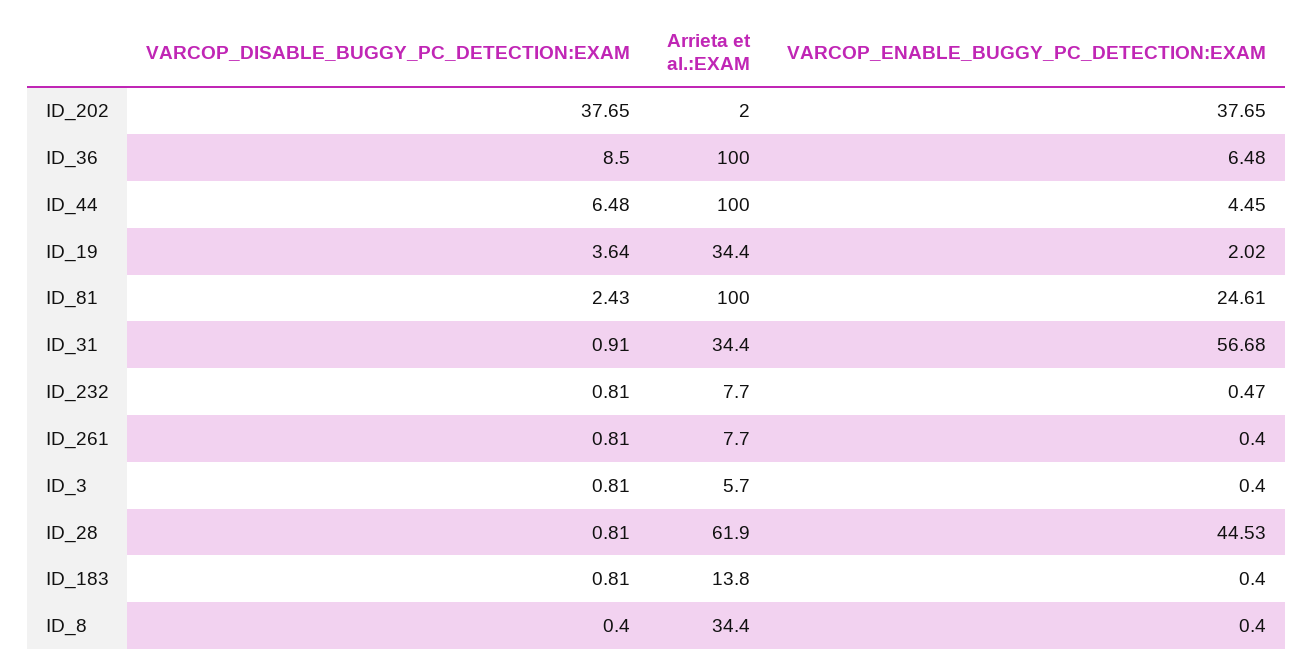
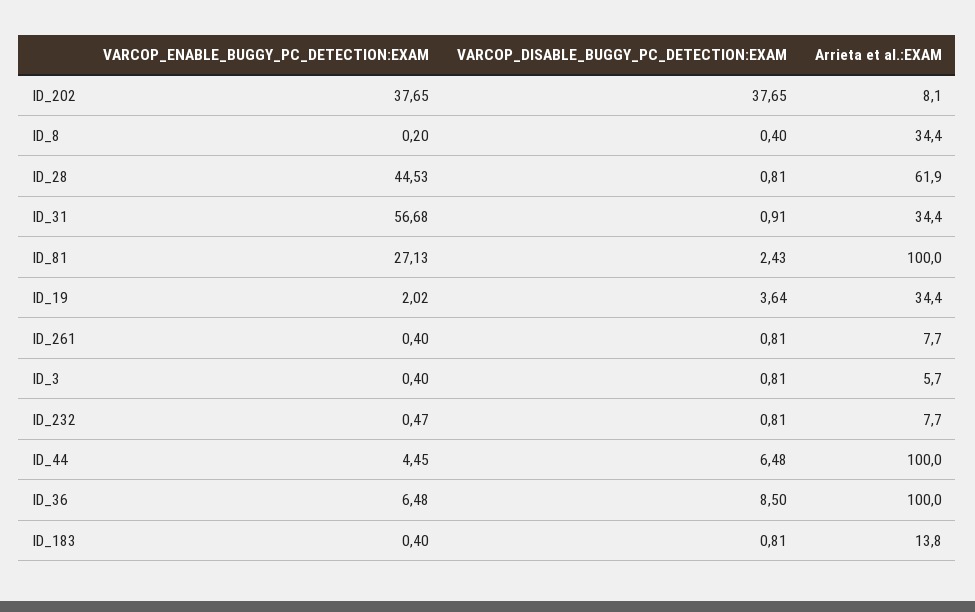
  {
    "VARCOP_DISABLE_BUGGY_PC_DETECTION:EXAM": {
      "ID_202": 37.65,
      "ID_36": 8.5,
      "ID_44": 6.48,
      "ID_19": 3.64,
      "ID_81": 2.43,
      "ID_31": 0.91,
      "ID_232": 0.81,
      "ID_261": 0.81,
      "ID_3": 0.81,
      "ID_28": 0.81,
      "ID_183": 0.81,
      "ID_8": 0.4
    },
    "Arrieta et al.:EXAM": {
-     "ID_202": 2,
+     "ID_202": 8.1,
      "ID_36": 100,
      "ID_44": 100,
      "ID_19": 34.4,
      "ID_81": 100,
      "ID_31": 34.4,
      "ID_232": 7.7,
      "ID_261": 7.7,
      "ID_3": 5.7,
      "ID_28": 61.9,
      "ID_183": 13.8,
      "ID_8": 34.4
    },
    "VARCOP_ENABLE_BUGGY_PC_DETECTION:EXAM": {
      "ID_202": 37.65,
      "ID_36": 6.48,
      "ID_44": 4.45,
      "ID_19": 2.02,
-     "ID_81": 24.61,
+     "ID_81": 27.13,
      "ID_31": 56.68,
      "ID_232": 0.47,
      "ID_261": 0.4,
      "ID_3": 0.4,
      "ID_28": 44.53,
      "ID_183": 0.4,
-     "ID_8": 0.4
+     "ID_8": 0.2
    }
  }

